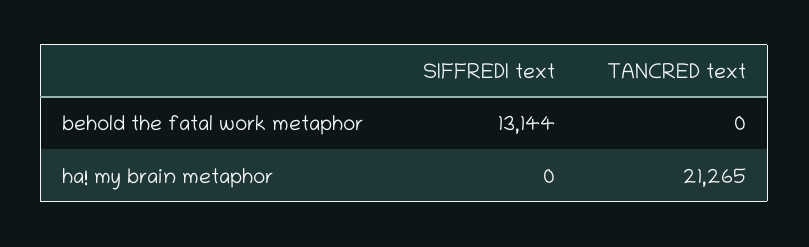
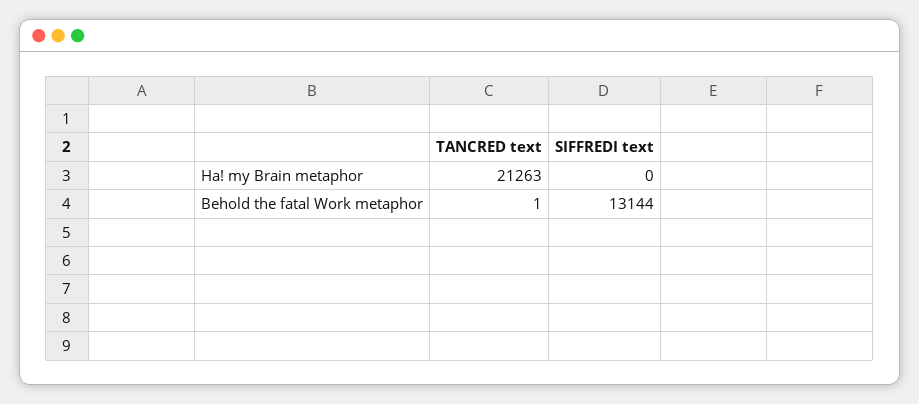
  {
    "SIFFREDI text": {
      "behold the fatal work metaphor": 13144,
      "ha! my brain metaphor": 0
    },
    "TANCRED text": {
-     "behold the fatal work metaphor": 0,
+     "behold the fatal work metaphor": 1,
-     "ha! my brain metaphor": 21265
+     "ha! my brain metaphor": 21263
    }
  }

